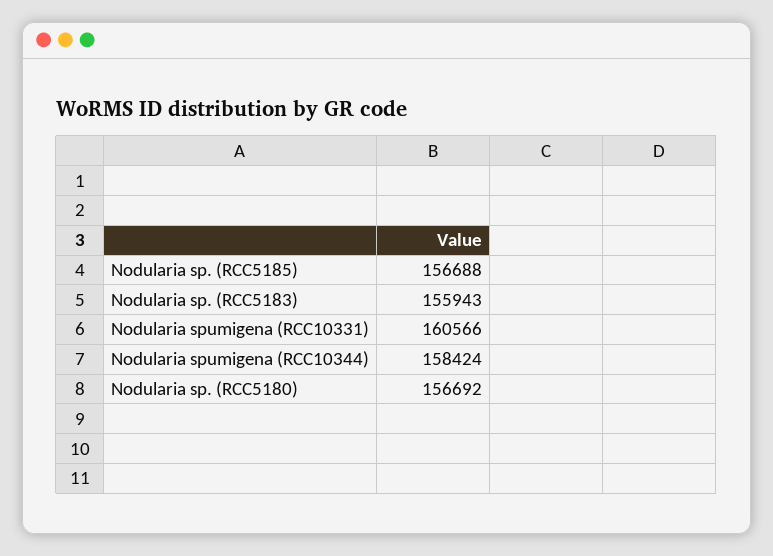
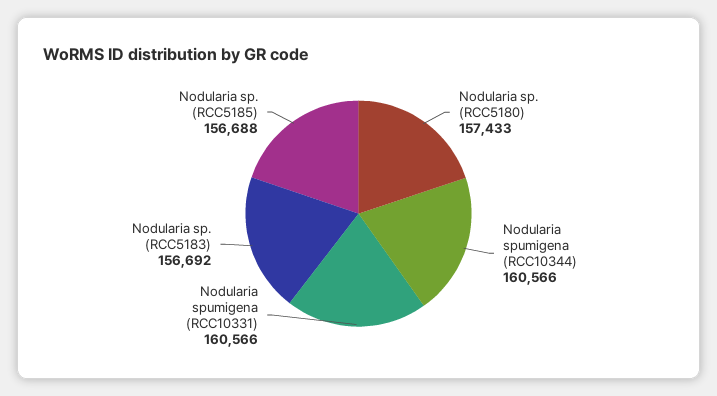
  {
    "Nodularia sp. (RCC5185)": 156688,
-   "Nodularia sp. (RCC5183)": 155943,
+   "Nodularia sp. (RCC5183)": 156692,
    "Nodularia spumigena (RCC10331)": 160566,
-   "Nodularia spumigena (RCC10344)": 158424,
+   "Nodularia spumigena (RCC10344)": 160566,
-   "Nodularia sp. (RCC5180)": 156692
+   "Nodularia sp. (RCC5180)": 157433
  }

